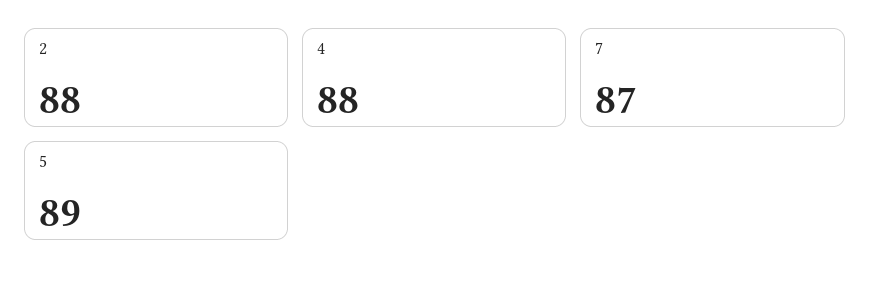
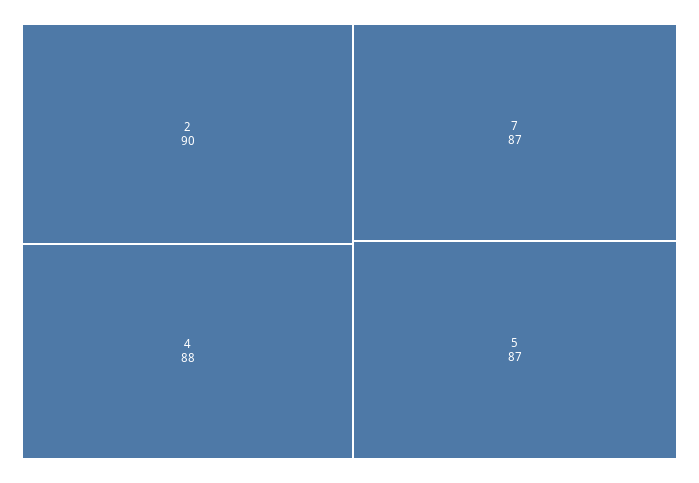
  {
-   "2": 88,
+   "2": 90,
    "4": 88,
    "7": 87,
-   "5": 89
+   "5": 87
  }

